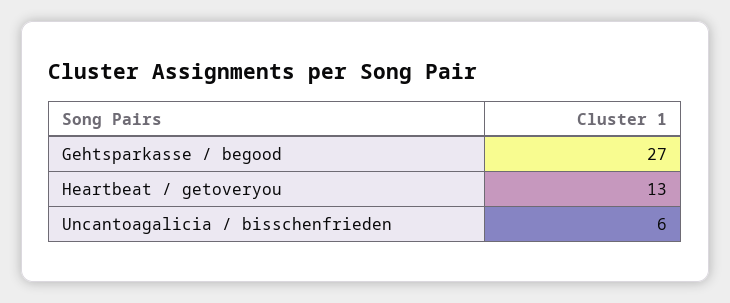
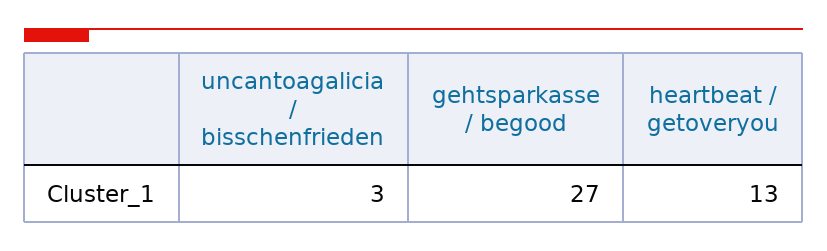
  {
    "Gehtsparkasse / begood": 27,
    "Heartbeat / getoveryou": 13,
-   "Uncantoagalicia / bisschenfrieden": 6
+   "Uncantoagalicia / bisschenfrieden": 3
  }

